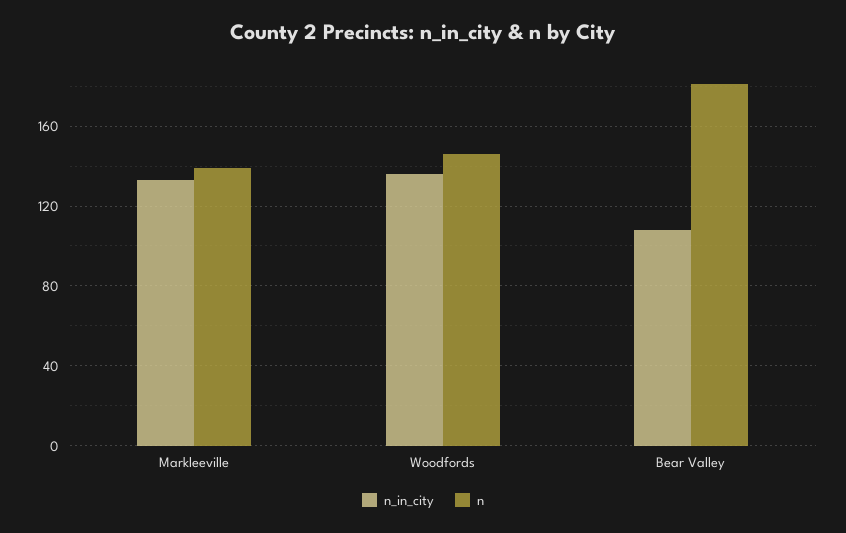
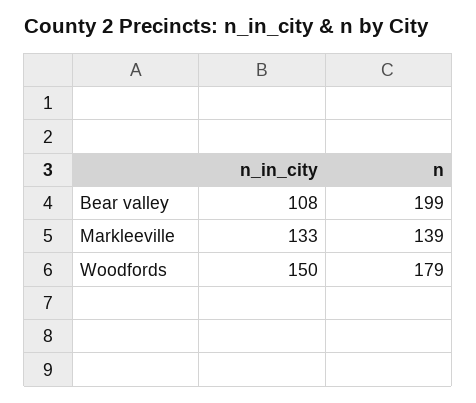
  {
    "n_in_city": {
      "Markleeville": 133,
-     "Woodfords": 135,
+     "Woodfords": 150,
      "Bear Valley": 108
    },
    "n": {
      "Markleeville": 139,
-     "Woodfords": 145,
+     "Woodfords": 179,
-     "Bear Valley": 180
+     "Bear Valley": 199
    }
  }

